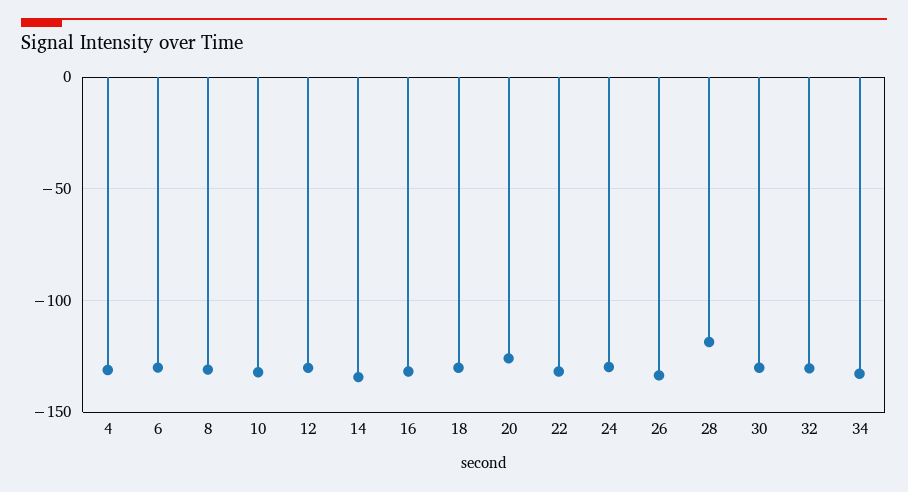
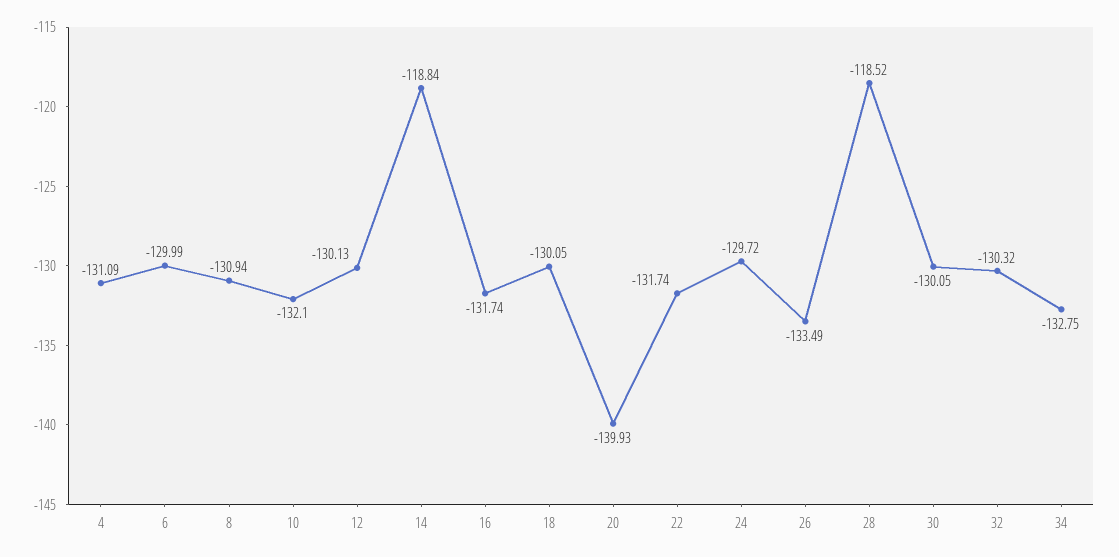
  {
    "4": -131.09,
    "6": -129.99,
    "8": -130.94,
    "10": -132.1,
    "12": -130.13,
-   "14": -135,
+   "14": -118.84,
    "16": -131.74,
    "18": -130.05,
-   "20": -125,
+   "20": -139.93,
    "22": -131.74,
    "24": -129.72,
    "26": -133.49,
    "28": -118.52,
    "30": -130.05,
    "32": -130.32,
    "34": -132.75
  }

